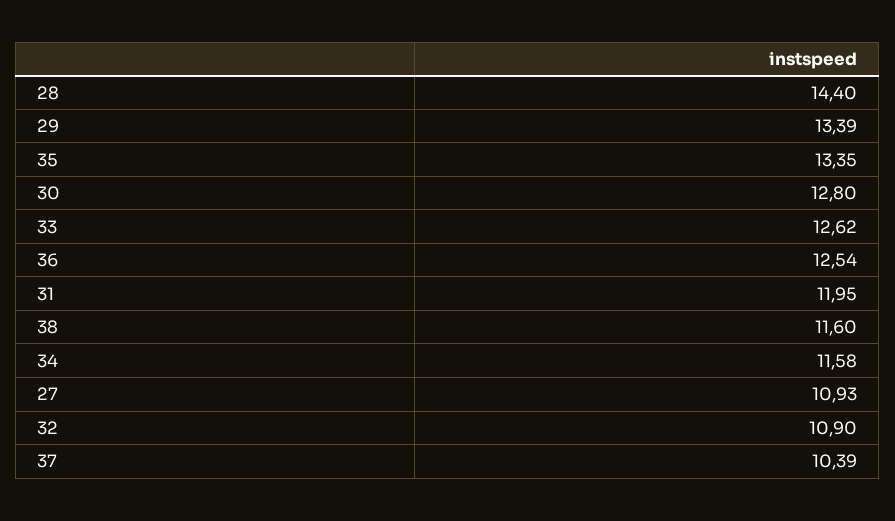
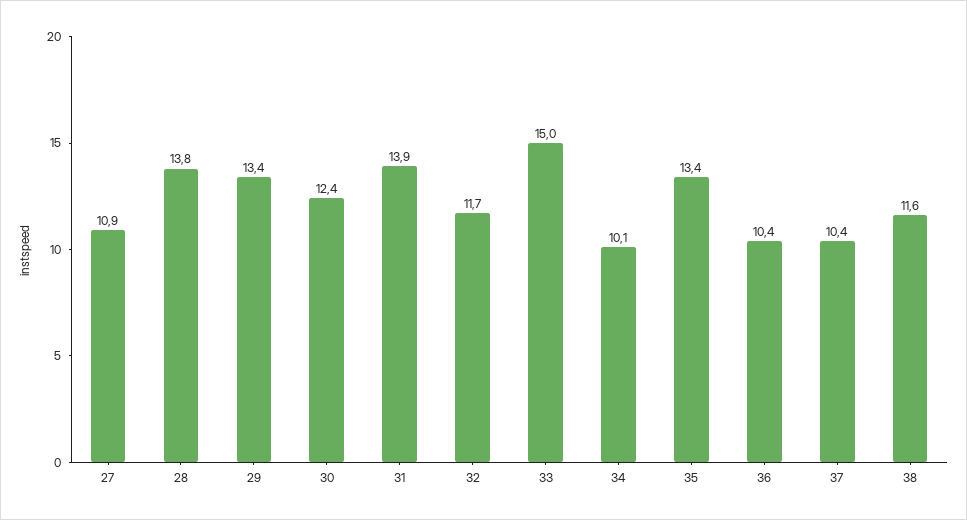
  {
-   "28": 14.4,
+   "28": 13.8,
    "29": 13.39,
    "35": 13.35,
-   "30": 12.8,
+   "30": 12.4,
-   "33": 12.62,
+   "33": 15,
-   "36": 12.54,
+   "36": 10.4,
-   "31": 11.95,
+   "31": 13.9,
    "38": 11.6,
-   "34": 11.58,
+   "34": 10.1,
    "27": 10.93,
-   "32": 10.9,
+   "32": 11.7,
    "37": 10.39
  }

